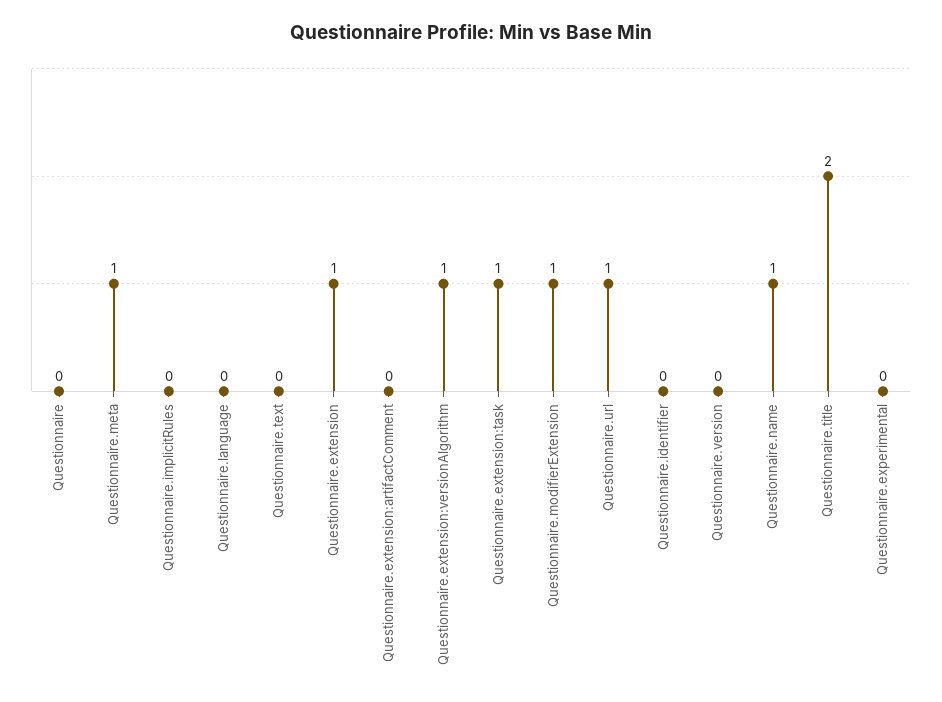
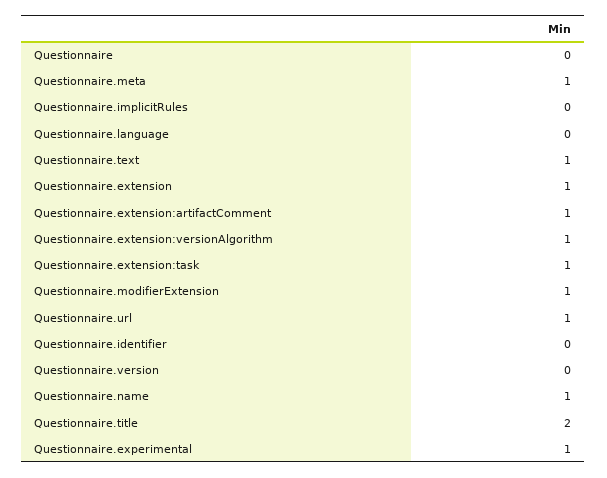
  {
    "Questionnaire": 0,
    "Questionnaire.meta": 1,
    "Questionnaire.implicitRules": 0,
    "Questionnaire.language": 0,
-   "Questionnaire.text": 0,
+   "Questionnaire.text": 1,
    "Questionnaire.extension": 1,
-   "Questionnaire.extension:artifactComment": 0,
+   "Questionnaire.extension:artifactComment": 1,
    "Questionnaire.extension:versionAlgorithm": 1,
    "Questionnaire.extension:task": 1,
    "Questionnaire.modifierExtension": 1,
    "Questionnaire.url": 1,
    "Questionnaire.identifier": 0,
    "Questionnaire.version": 0,
    "Questionnaire.name": 1,
    "Questionnaire.title": 2,
-   "Questionnaire.experimental": 0
+   "Questionnaire.experimental": 1
  }

